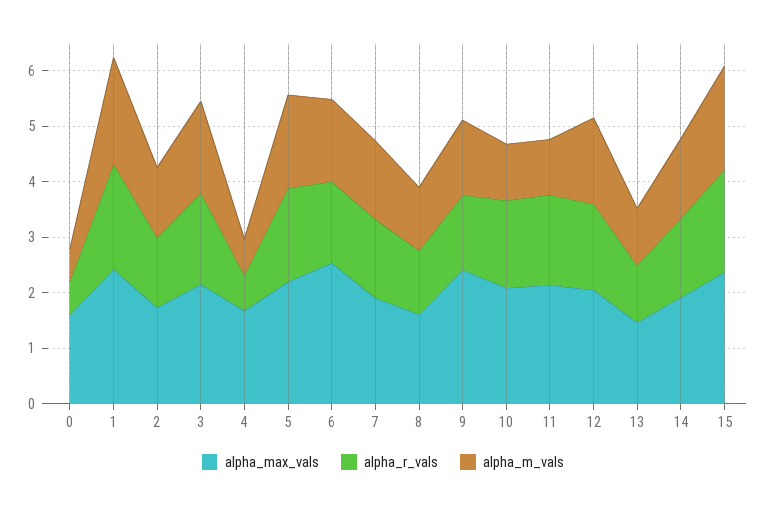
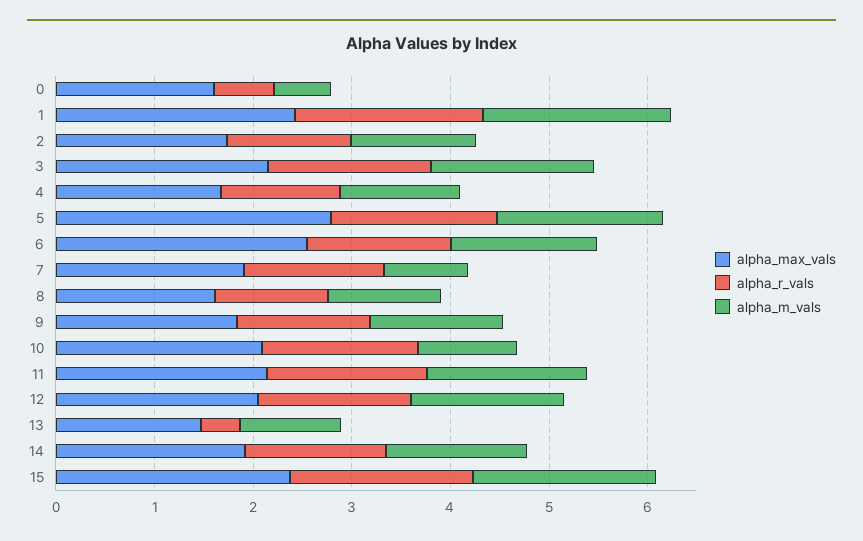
  {
    "alpha_max_vals": {
      "0": 1.6,
      "1": 2.4,
      "2": 1.8,
      "3": 2.2,
      "4": 1.6,
-     "5": 2.2,
+     "5": 2.8,
      "6": 2.6,
      "7": 2,
      "8": 1.6,
-     "9": 2.4,
+     "9": 1.8,
      "10": 2,
      "11": 2.2,
      "12": 2,
      "13": 1.4,
      "14": 2,
      "15": 2.4
    },
    "alpha_r_vals": {
      "0": 0.6,
      "1": 2,
      "2": 1.2,
      "3": 1.6,
-     "4": 0.6,
+     "4": 1.2,
      "5": 1.6,
      "6": 1.4,
      "7": 1.4,
      "8": 1.2,
      "9": 1.4,
      "10": 1.6,
      "11": 1.6,
      "12": 1.6,
-     "13": 1,
+     "13": 0.4,
      "14": 1.4,
      "15": 1.8
    },
    "alpha_m_vals": {
      "0": 0.6,
      "1": 2,
      "2": 1.2,
      "3": 1.6,
-     "4": 0.6,
+     "4": 1.2,
      "5": 1.6,
      "6": 1.4,
-     "7": 1.4,
+     "7": 0.8,
      "8": 1.2,
      "9": 1.4,
      "10": 1,
-     "11": 1,
+     "11": 1.6,
      "12": 1.6,
      "13": 1,
      "14": 1.4,
      "15": 1.8
    }
  }

